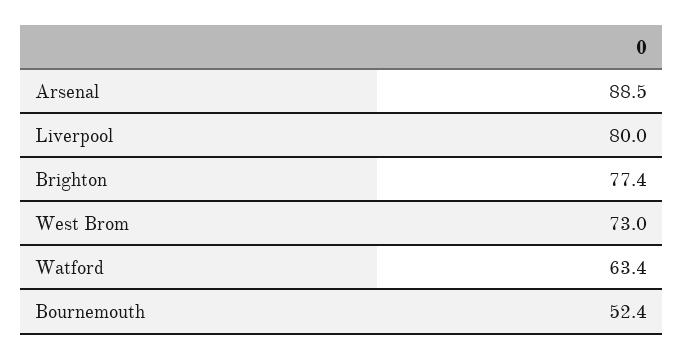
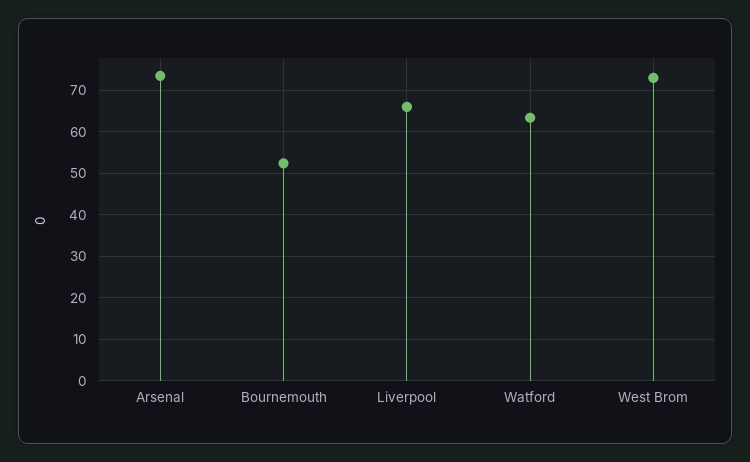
  {
-   "Arsenal": 88.5,
+   "Arsenal": 74,
-   "Liverpool": 80,
+   "Liverpool": 66,
-   "Brighton": 77.4,
    "West Brom": 73,
    "Watford": 63.4,
    "Bournemouth": 52.4
  }

